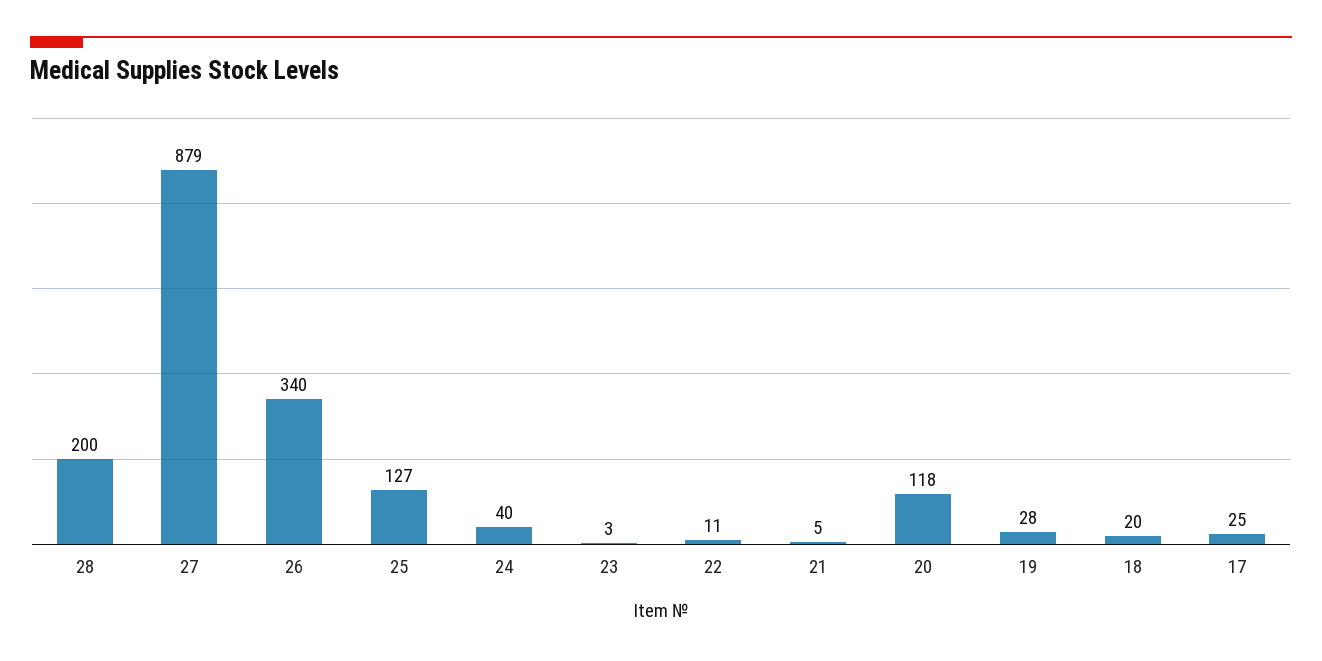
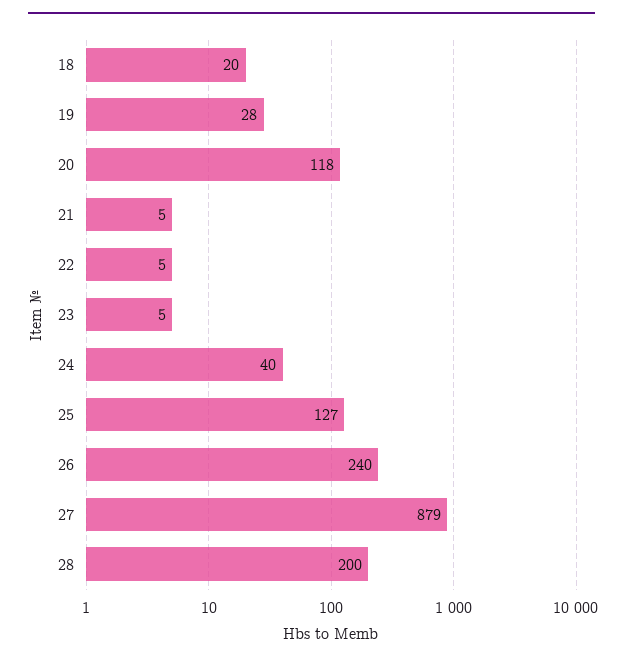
  {
    "28": 200,
    "27": 879,
-   "26": 340,
+   "26": 240,
    "25": 127,
    "24": 40,
-   "23": 3,
+   "23": 5,
-   "22": 11,
+   "22": 5,
    "21": 5,
    "20": 118,
    "19": 28,
-   "18": 20,
+   "18": 20
-   "17": 25
  }

